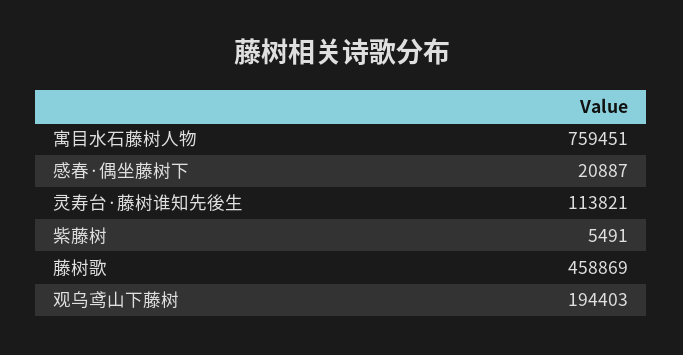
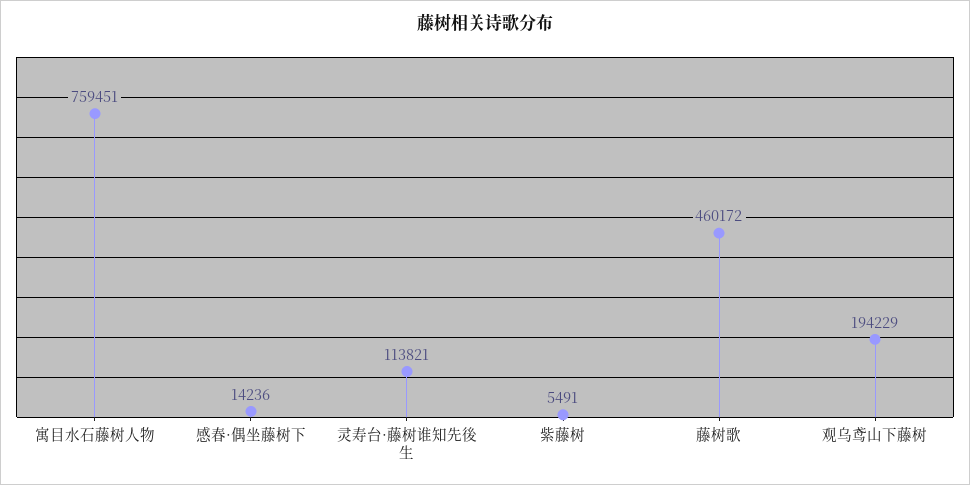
  {
    "寓目水石藤树人物": 759451,
-   "感春·偶坐藤树下": 20887,
+   "感春·偶坐藤树下": 14236,
    "灵寿台·藤树谁知先後生": 113821,
    "紫藤树": 5491,
-   "藤树歌": 458869,
+   "藤树歌": 460172,
-   "观乌鸢山下藤树": 194403
+   "观乌鸢山下藤树": 194229
  }

